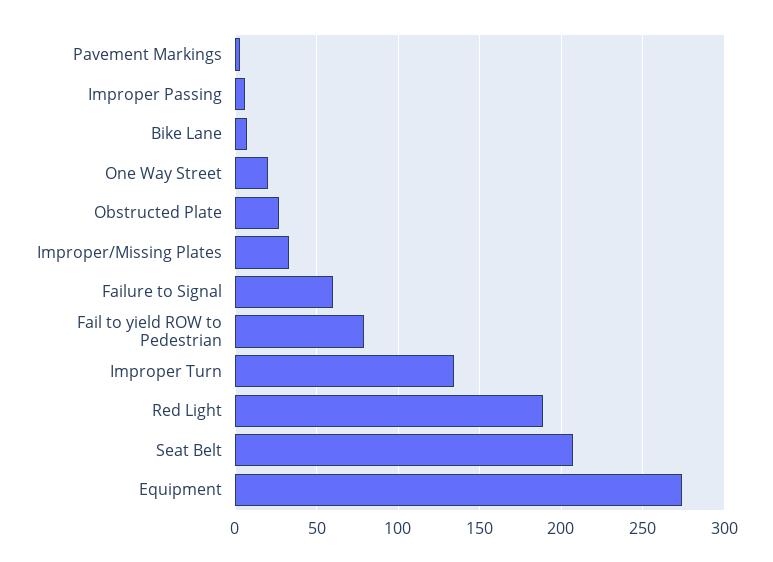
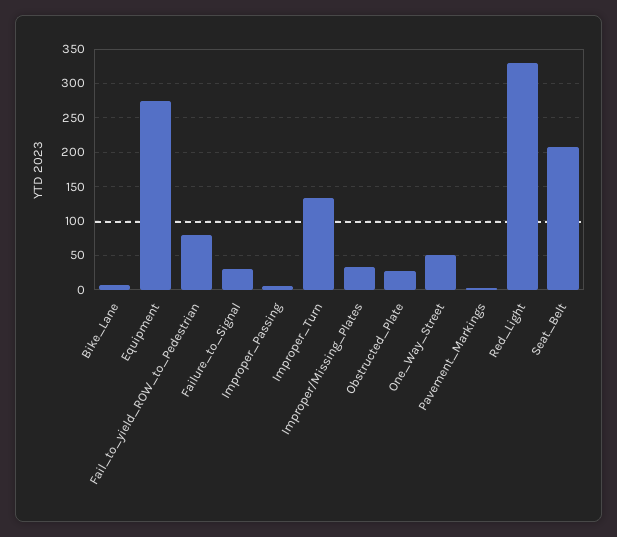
  {
    "Pavement Markings": 5,
    "Improper Passing": 5,
    "Bike Lane": 5,
-   "One Way Street": 20,
+   "One Way Street": 50,
    "Obstructed Plate": 25,
    "Improper/Missing Plates": 35,
-   "Failure to Signal": 60,
+   "Failure to Signal": 30,
    "Fail to yield ROW to Pedestrian": 80,
    "Improper Turn": 135,
-   "Red Light": 190,
+   "Red Light": 330,
    "Seat Belt": 205,
    "Equipment": 275
  }

